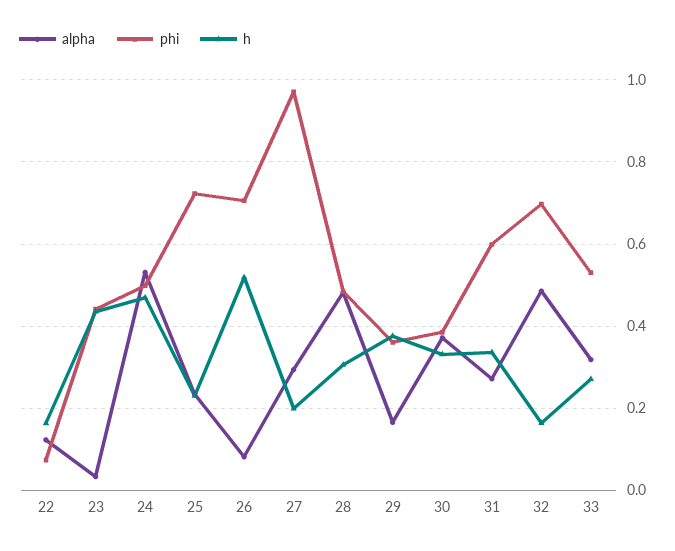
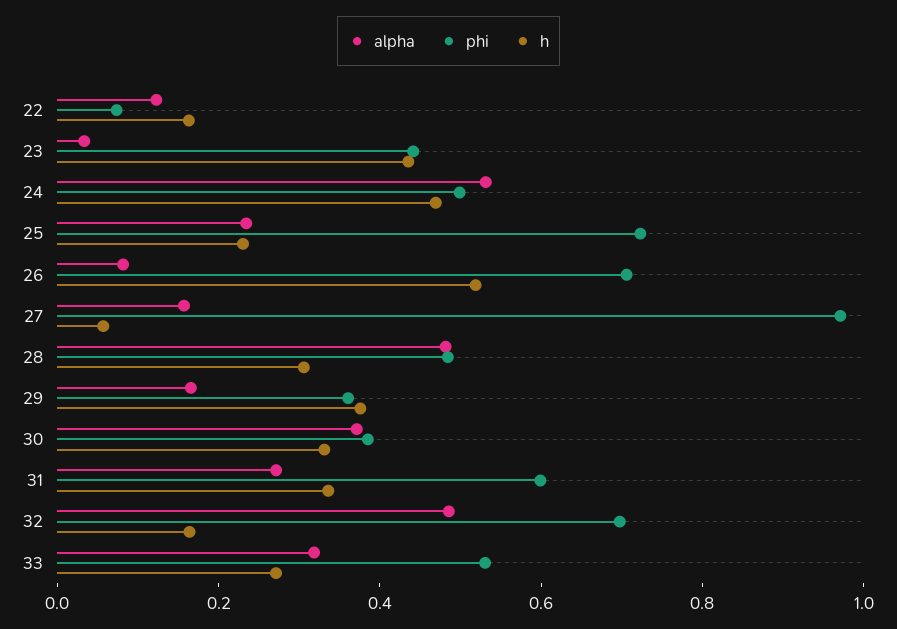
  {
    "alpha": {
      "22": 0.12,
      "23": 0.04,
      "24": 0.54,
      "25": 0.24,
      "26": 0.08,
-     "27": 0.3,
+     "27": 0.15,
      "28": 0.48,
      "29": 0.16,
      "30": 0.38,
      "31": 0.28,
      "32": 0.48,
      "33": 0.32
    },
    "phi": {
      "22": 0.08,
      "23": 0.44,
      "24": 0.5,
      "25": 0.72,
      "26": 0.7,
      "27": 0.98,
      "28": 0.48,
      "29": 0.36,
      "30": 0.38,
      "31": 0.6,
      "32": 0.7,
      "33": 0.54
    },
    "h": {
      "22": 0.16,
      "23": 0.44,
      "24": 0.46,
      "25": 0.24,
      "26": 0.52,
-     "27": 0.2,
+     "27": 0.05,
      "28": 0.3,
      "29": 0.38,
      "30": 0.34,
      "31": 0.34,
      "32": 0.16,
      "33": 0.28
    }
  }

